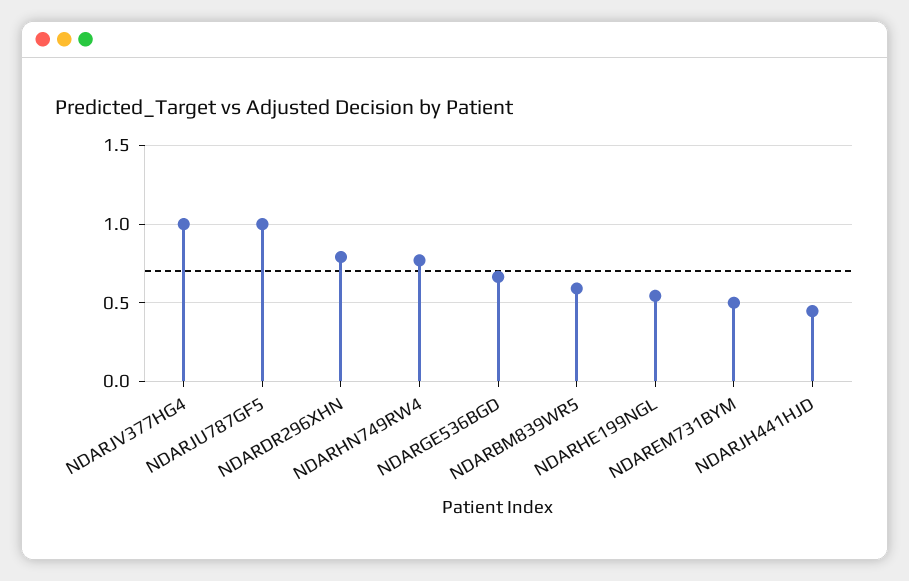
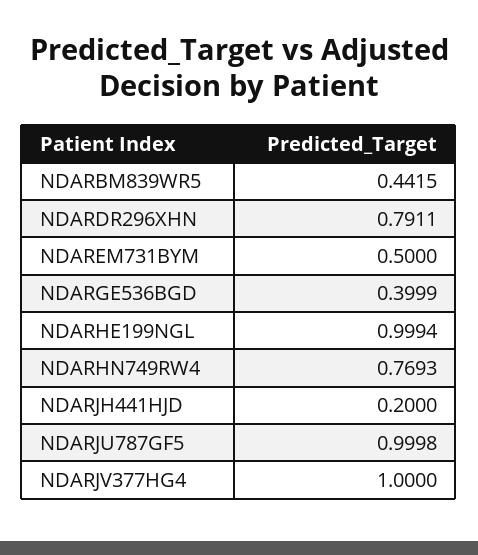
  {
    "NDARJV377HG4": 1,
    "NDARJU787GF5": 0.9998,
    "NDARDR296XHN": 0.7911,
    "NDARHN749RW4": 0.7693,
-   "NDARGE536BGD": 0.65,
+   "NDARGE536BGD": 0.3999,
-   "NDARBM839WR5": 0.6,
+   "NDARBM839WR5": 0.4415,
-   "NDARHE199NGL": 0.55,
+   "NDARHE199NGL": 0.9994,
    "NDAREM731BYM": 0.5,
-   "NDARJH441HJD": 0.45
+   "NDARJH441HJD": 0.2
  }

